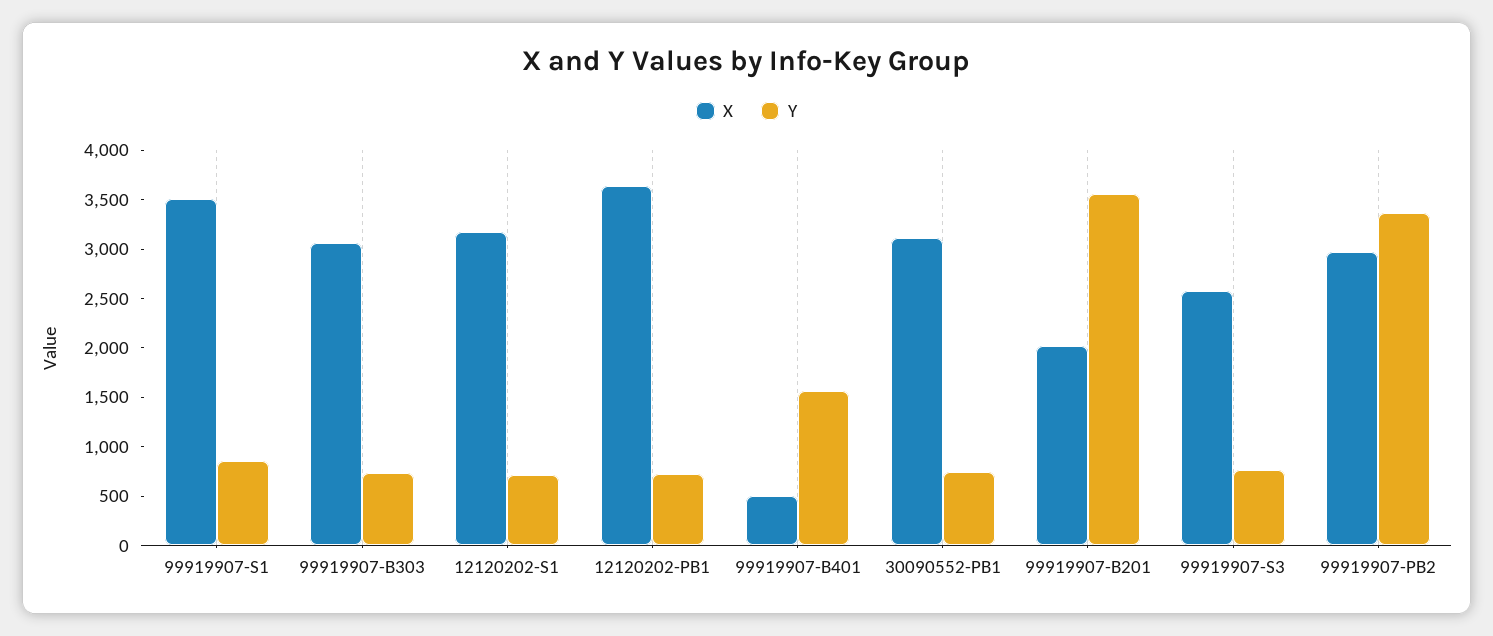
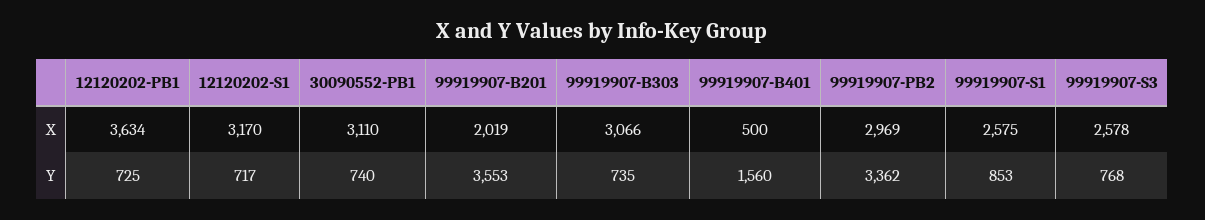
  {
    "X": {
-     "99919907-S1": 3500,
+     "99919907-S1": 2575,
      "99919907-B303": 3066,
      "12120202-S1": 3170,
      "12120202-PB1": 3634,
      "99919907-B401": 500,
      "30090552-PB1": 3110,
      "99919907-B201": 2019,
      "99919907-S3": 2578,
      "99919907-PB2": 2969
    },
    "Y": {
      "99919907-S1": 853,
      "99919907-B303": 735,
      "12120202-S1": 717,
      "12120202-PB1": 725,
      "99919907-B401": 1560,
      "30090552-PB1": 740,
      "99919907-B201": 3553,
      "99919907-S3": 768,
      "99919907-PB2": 3362
    }
  }

